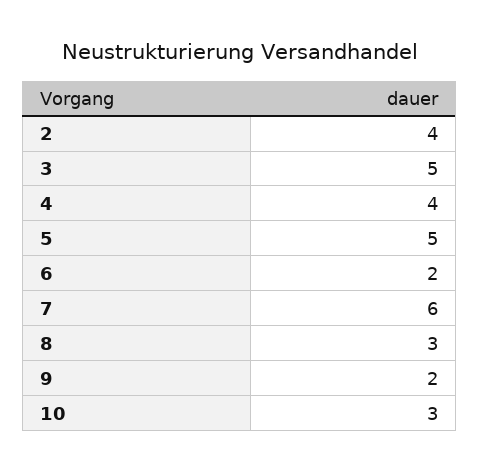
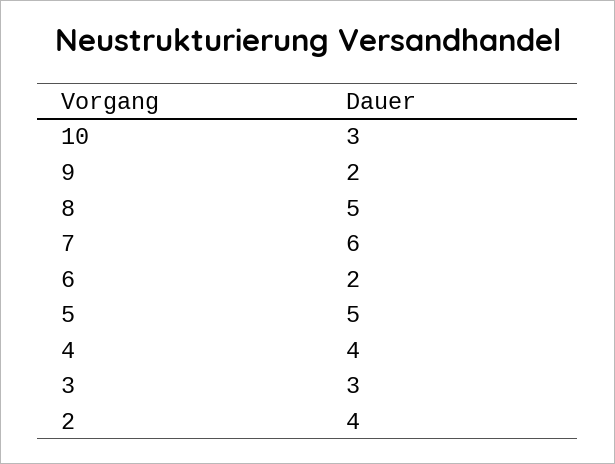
  {
    "2": 4,
-   "3": 5,
+   "3": 3,
    "4": 4,
    "5": 5,
    "6": 2,
    "7": 6,
-   "8": 3,
+   "8": 5,
    "9": 2,
    "10": 3
  }

